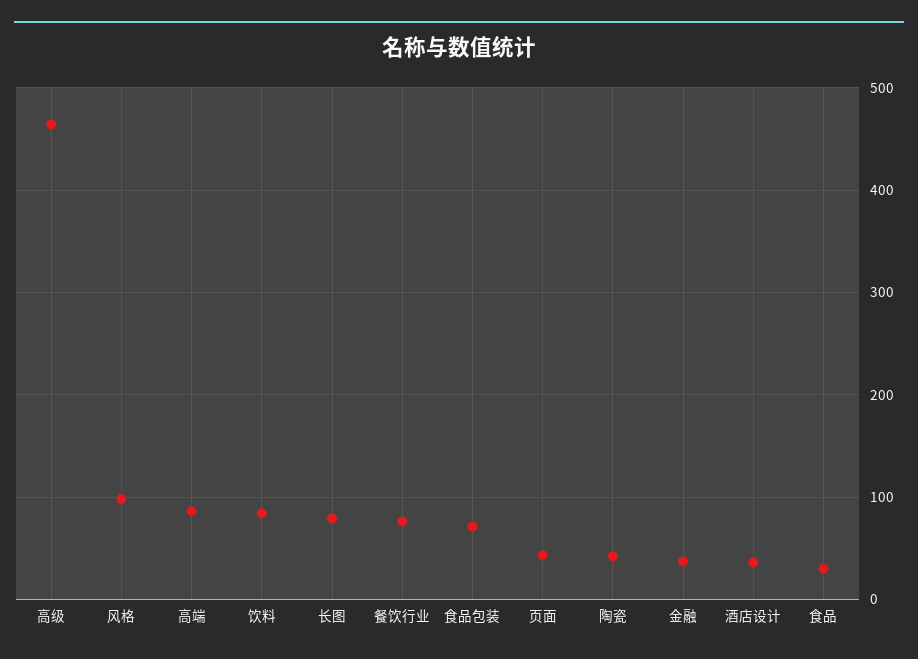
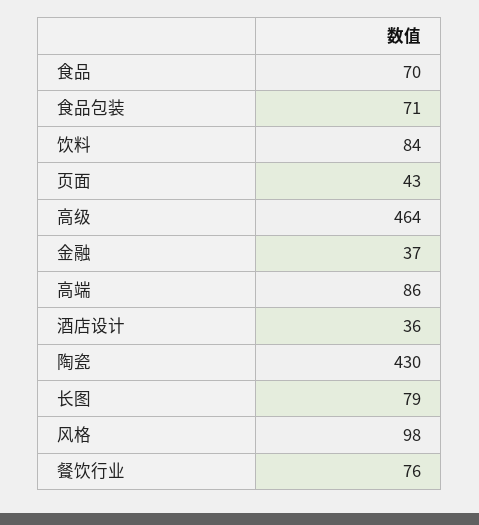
  {
    "高级": 464,
    "风格": 98,
    "高端": 86,
    "饮料": 84,
    "长图": 79,
    "餐饮行业": 76,
    "食品包装": 71,
    "页面": 43,
-   "陶瓷": 40,
+   "陶瓷": 430,
    "金融": 37,
    "酒店设计": 36,
-   "食品": 30
+   "食品": 70
  }

